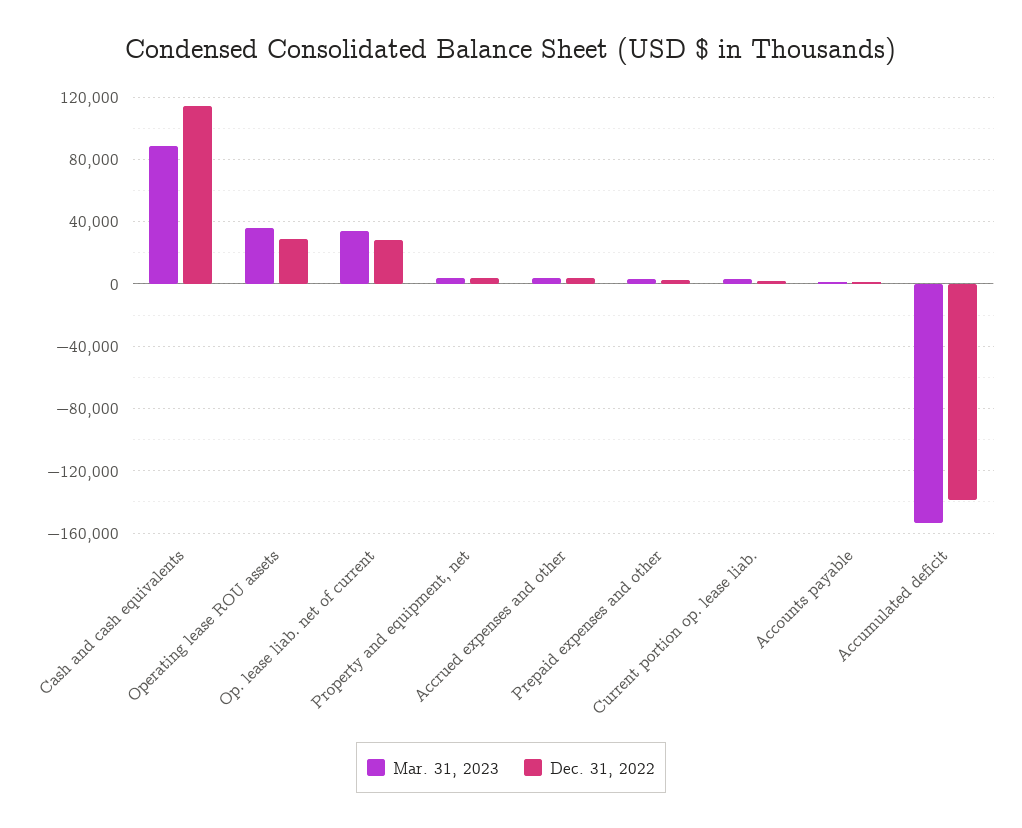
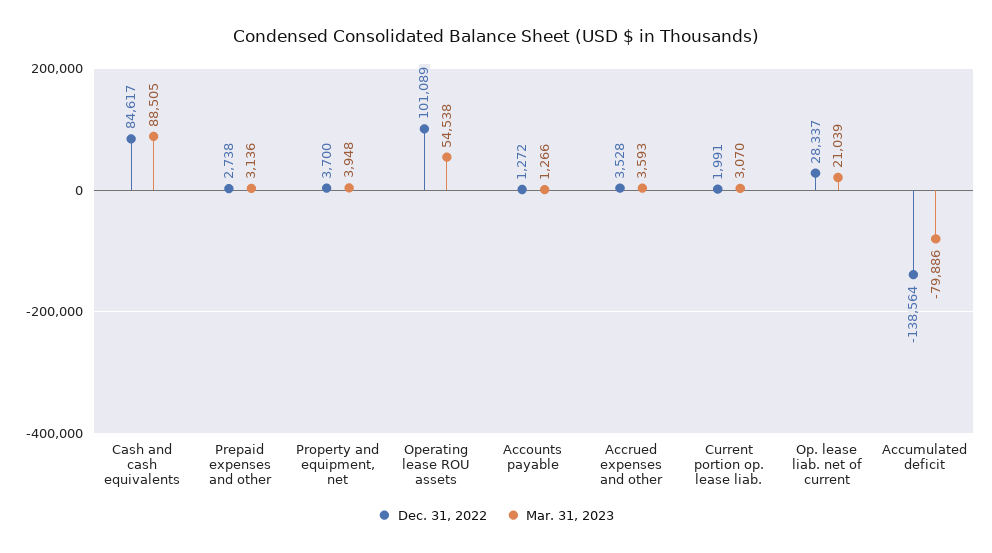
  {
    "Mar. 31, 2023": {
      "Cash and cash equivalents": 88505,
-     "Operating lease ROU assets": 35000,
+     "Operating lease ROU assets": 54538,
-     "Op. lease liab. net of current": 35000,
+     "Op. lease liab. net of current": 21039,
      "Property and equipment, net": 3948,
      "Accrued expenses and other": 3593,
      "Prepaid expenses and other": 3136,
      "Current portion op. lease liab.": 3070,
      "Accounts payable": 1266,
-     "Accumulated deficit": -155000
+     "Accumulated deficit": -79886
    },
    "Dec. 31, 2022": {
-     "Cash and cash equivalents": 115000,
+     "Cash and cash equivalents": 84617,
-     "Operating lease ROU assets": 30000,
+     "Operating lease ROU assets": 101089,
      "Op. lease liab. net of current": 28337,
      "Property and equipment, net": 3700,
      "Accrued expenses and other": 3528,
      "Prepaid expenses and other": 2738,
      "Current portion op. lease liab.": 1991,
      "Accounts payable": 1272,
      "Accumulated deficit": -138564
    }
  }

